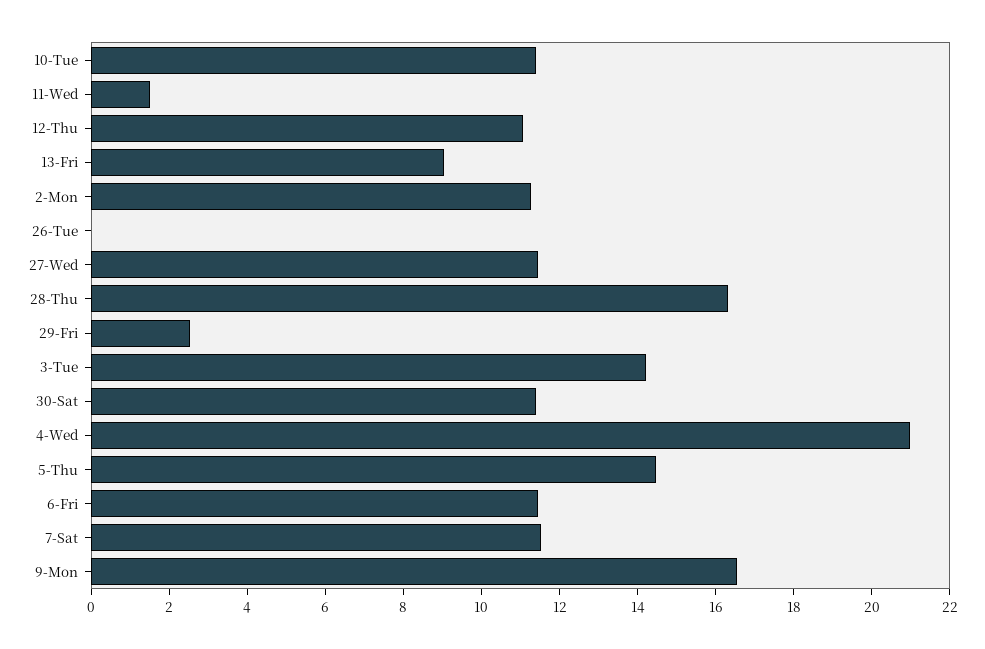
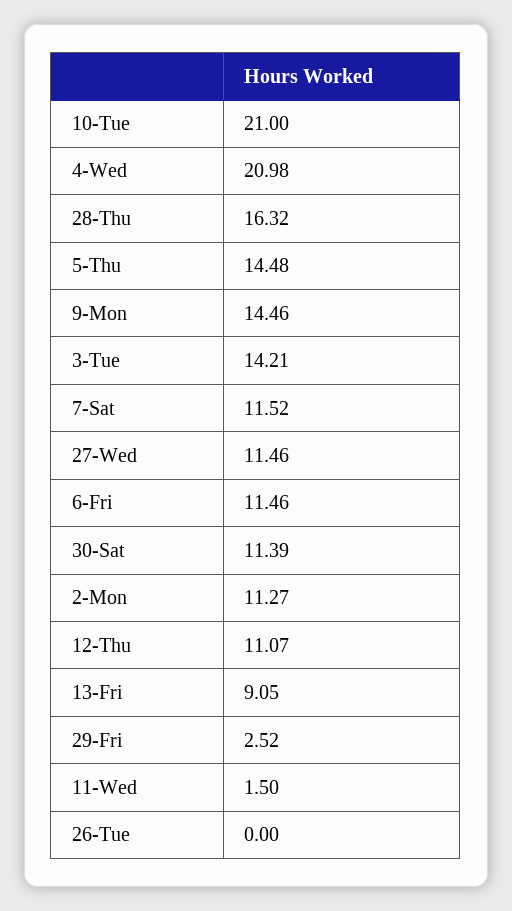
  {
-   "10-Tue": 11.5,
+   "10-Tue": 21,
    "11-Wed": 1.5,
    "12-Thu": 11.07,
    "13-Fri": 9.05,
    "2-Mon": 11.27,
    "26-Tue": 0,
    "27-Wed": 11.46,
    "28-Thu": 16.32,
    "29-Fri": 2.52,
    "3-Tue": 14.21,
    "30-Sat": 11.39,
    "4-Wed": 20.98,
    "5-Thu": 14.48,
    "6-Fri": 11.46,
    "7-Sat": 11.52,
-   "9-Mon": 16.5
+   "9-Mon": 14.46
  }

